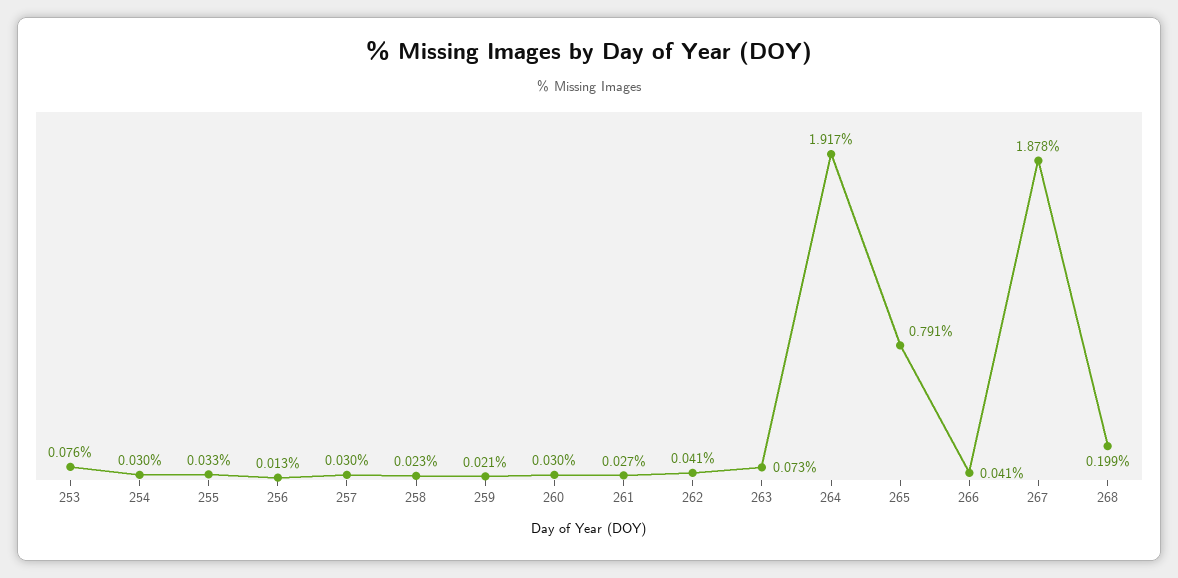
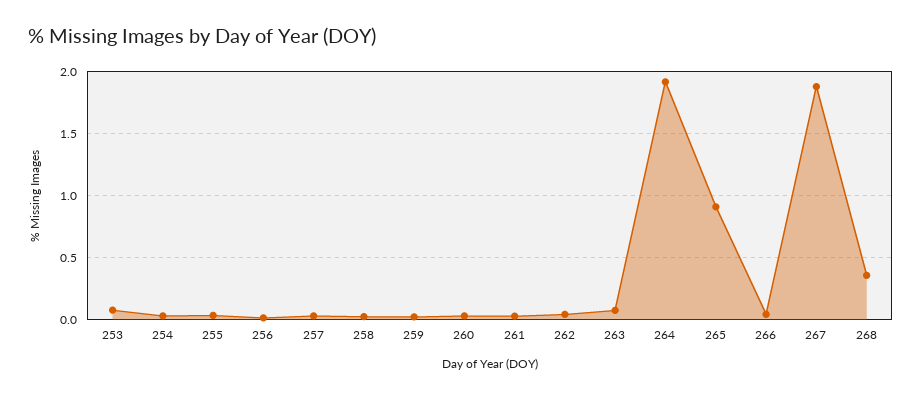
  {
    "253": 0.076,
    "254": 0.03,
    "255": 0.033,
    "256": 0.013,
    "257": 0.03,
    "258": 0.023,
    "259": 0.021,
    "260": 0.03,
    "261": 0.027,
    "262": 0.041,
    "263": 0.073,
    "264": 1.917,
-   "265": 0.791,
+   "265": 0.9,
    "266": 0.041,
    "267": 1.878,
-   "268": 0.199
+   "268": 0.35
  }

